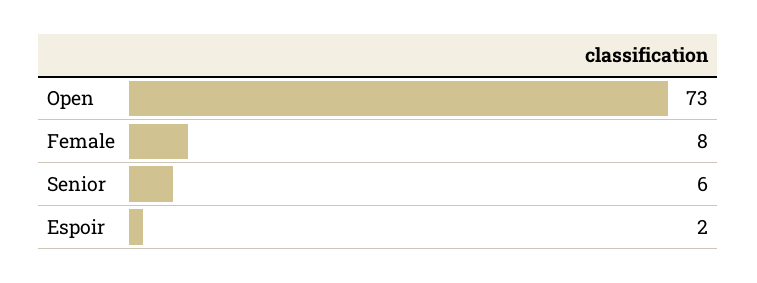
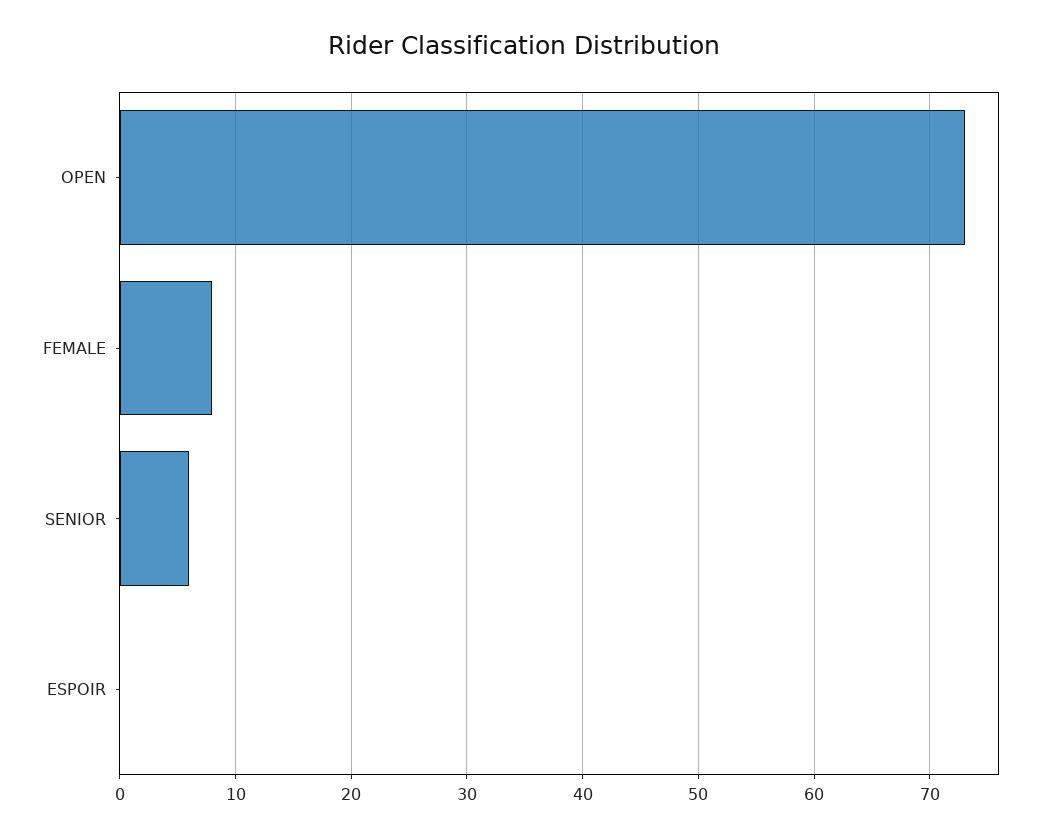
  {
    "Open": 73,
    "Female": 8,
    "Senior": 6,
-   "Espoir": 2
+   "Espoir": 0
  }

